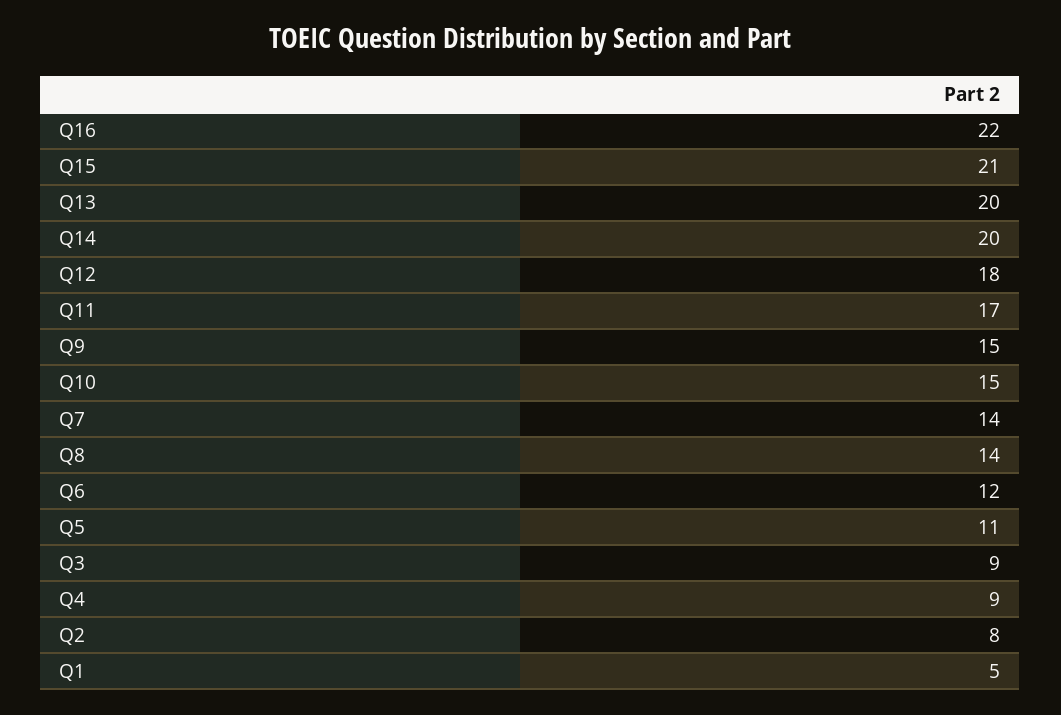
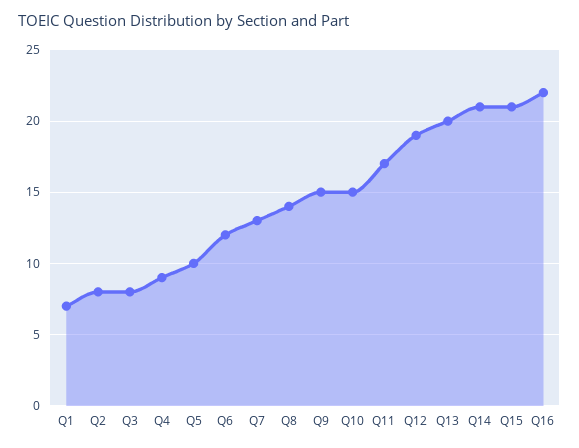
  {
    "Q16": 22,
    "Q15": 21,
    "Q13": 20,
-   "Q14": 20,
+   "Q14": 21,
-   "Q12": 18,
+   "Q12": 19,
    "Q11": 17,
    "Q9": 15,
    "Q10": 15,
-   "Q7": 14,
+   "Q7": 13,
    "Q8": 14,
    "Q6": 12,
-   "Q5": 11,
+   "Q5": 10,
-   "Q3": 9,
+   "Q3": 8,
    "Q4": 9,
    "Q2": 8,
-   "Q1": 5
+   "Q1": 7
  }

